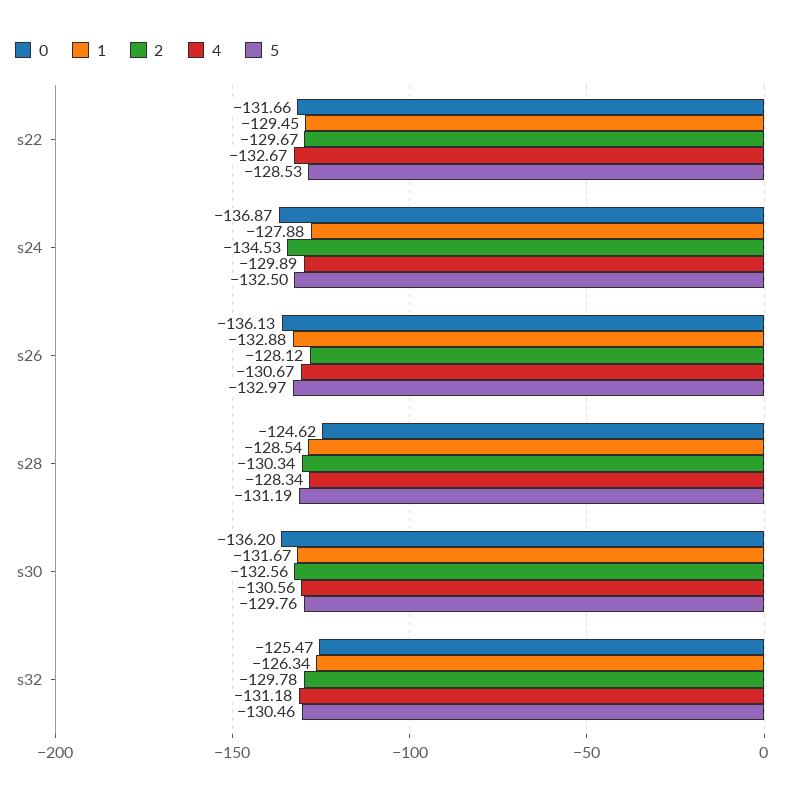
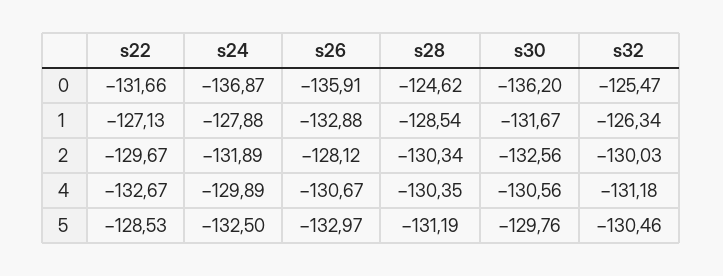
  {
    "0": {
      "s22": -131.66,
      "s24": -136.87,
-     "s26": -136.13,
+     "s26": -135.91,
      "s28": -124.62,
      "s30": -136.2,
      "s32": -125.47
    },
    "1": {
-     "s22": -129.45,
+     "s22": -127.13,
      "s24": -127.88,
      "s26": -132.88,
      "s28": -128.54,
      "s30": -131.67,
      "s32": -126.34
    },
    "2": {
      "s22": -129.67,
-     "s24": -134.53,
+     "s24": -131.89,
      "s26": -128.12,
      "s28": -130.34,
      "s30": -132.56,
-     "s32": -129.78
+     "s32": -130.03
    },
    "4": {
      "s22": -132.67,
      "s24": -129.89,
      "s26": -130.67,
-     "s28": -128.34,
+     "s28": -130.35,
      "s30": -130.56,
      "s32": -131.18
    },
    "5": {
      "s22": -128.53,
      "s24": -132.5,
      "s26": -132.97,
      "s28": -131.19,
      "s30": -129.76,
      "s32": -130.46
    }
  }

